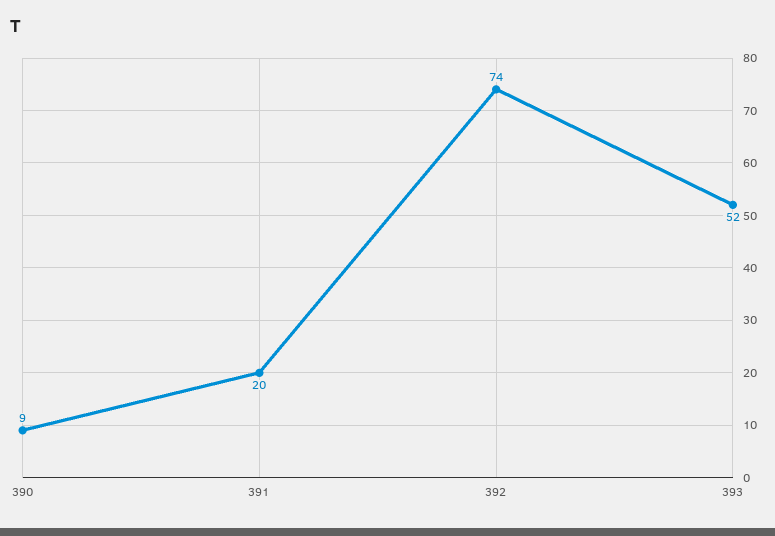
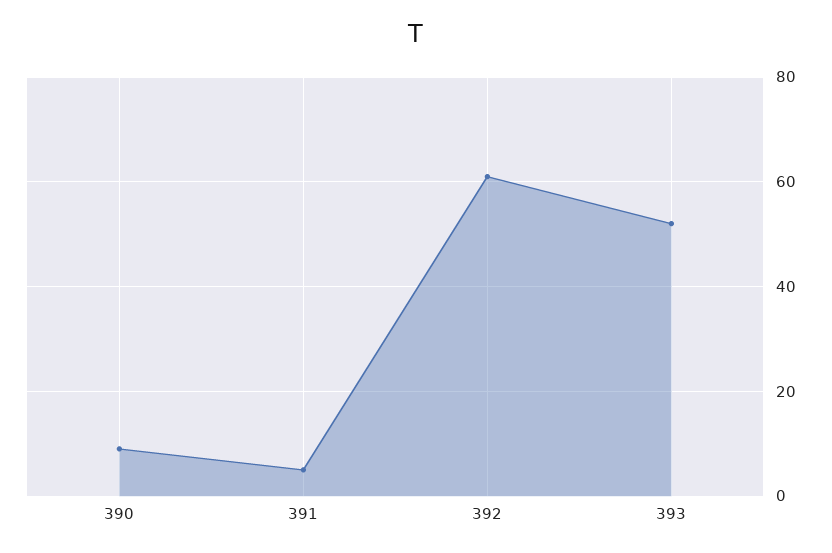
  {
    "390": 9,
-   "391": 20,
+   "391": 5,
-   "392": 74,
+   "392": 60,
    "393": 52
  }

